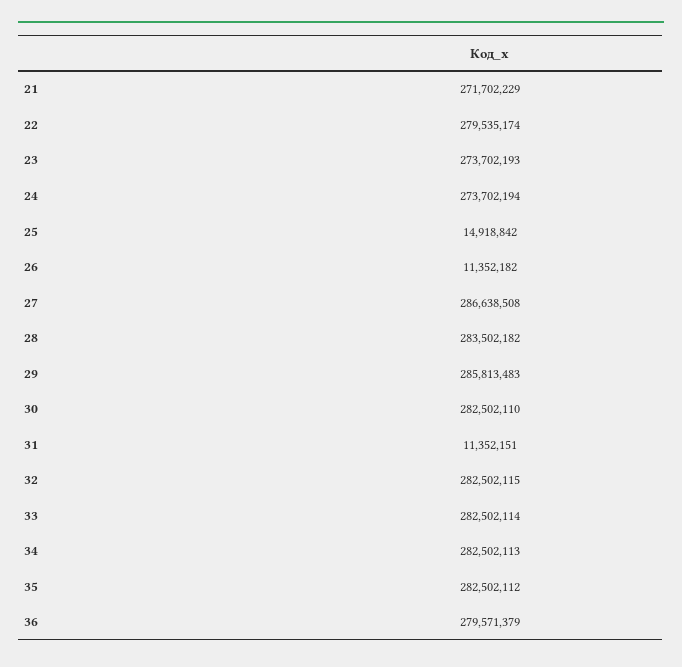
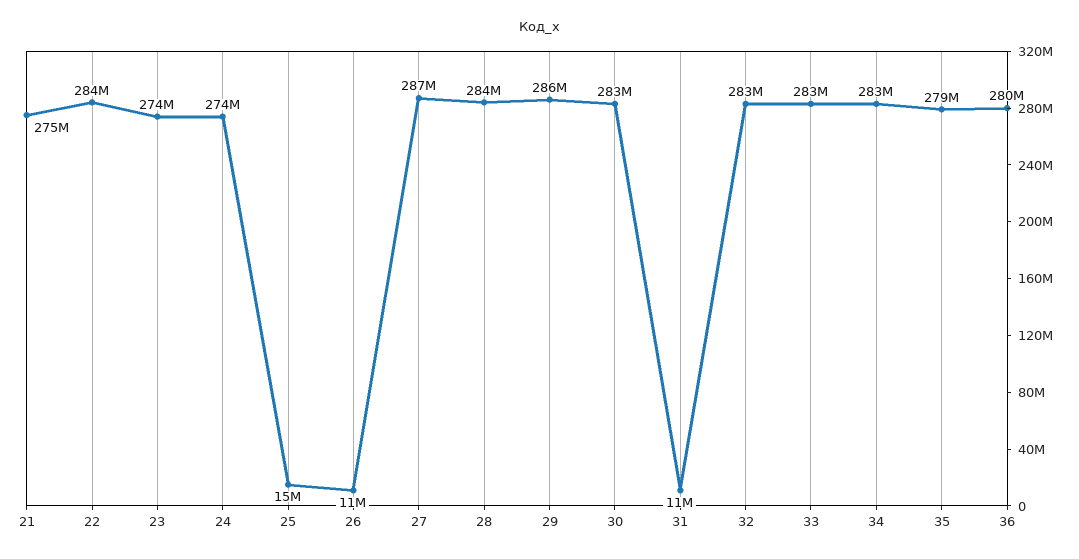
  {
-   "21": 271702229,
+   "21": 275000000,
-   "22": 279535174,
+   "22": 284000000,
    "23": 273702193,
    "24": 273702194,
    "25": 14918842,
    "26": 11352182,
    "27": 286638508,
    "28": 283502182,
    "29": 285813483,
    "30": 282502110,
    "31": 11352151,
    "32": 282502115,
    "33": 282502114,
    "34": 282502113,
-   "35": 282502112,
+   "35": 279000000,
    "36": 279571379
  }

